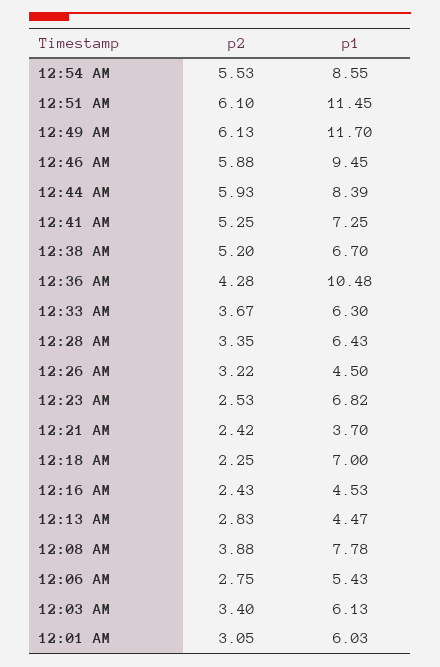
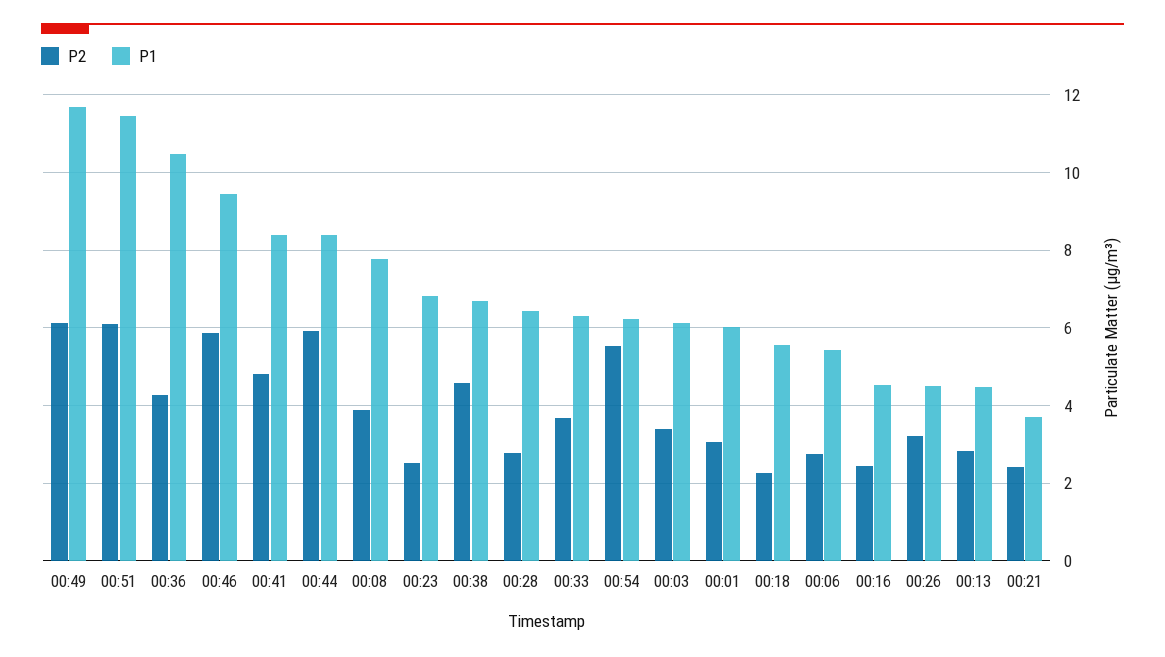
  {
    "p2": {
      "12:54 AM": 5.53,
      "12:51 AM": 6.1,
      "12:49 AM": 6.13,
      "12:46 AM": 5.88,
      "12:44 AM": 5.93,
-     "12:41 AM": 5.25,
+     "12:41 AM": 4.8,
-     "12:38 AM": 5.2,
+     "12:38 AM": 4.6,
      "12:36 AM": 4.28,
      "12:33 AM": 3.67,
-     "12:28 AM": 3.35,
+     "12:28 AM": 2.8,
      "12:26 AM": 3.22,
      "12:23 AM": 2.53,
      "12:21 AM": 2.42,
      "12:18 AM": 2.25,
      "12:16 AM": 2.43,
      "12:13 AM": 2.83,
      "12:08 AM": 3.88,
      "12:06 AM": 2.75,
      "12:03 AM": 3.4,
      "12:01 AM": 3.05
    },
    "p1": {
-     "12:54 AM": 8.55,
+     "12:54 AM": 6.2,
      "12:51 AM": 11.45,
      "12:49 AM": 11.7,
      "12:46 AM": 9.45,
      "12:44 AM": 8.39,
-     "12:41 AM": 7.25,
+     "12:41 AM": 8.4,
      "12:38 AM": 6.7,
      "12:36 AM": 10.48,
      "12:33 AM": 6.3,
      "12:28 AM": 6.43,
      "12:26 AM": 4.5,
      "12:23 AM": 6.82,
      "12:21 AM": 3.7,
-     "12:18 AM": 7,
+     "12:18 AM": 5.6,
      "12:16 AM": 4.53,
      "12:13 AM": 4.47,
      "12:08 AM": 7.78,
      "12:06 AM": 5.43,
      "12:03 AM": 6.13,
      "12:01 AM": 6.03
    }
  }

